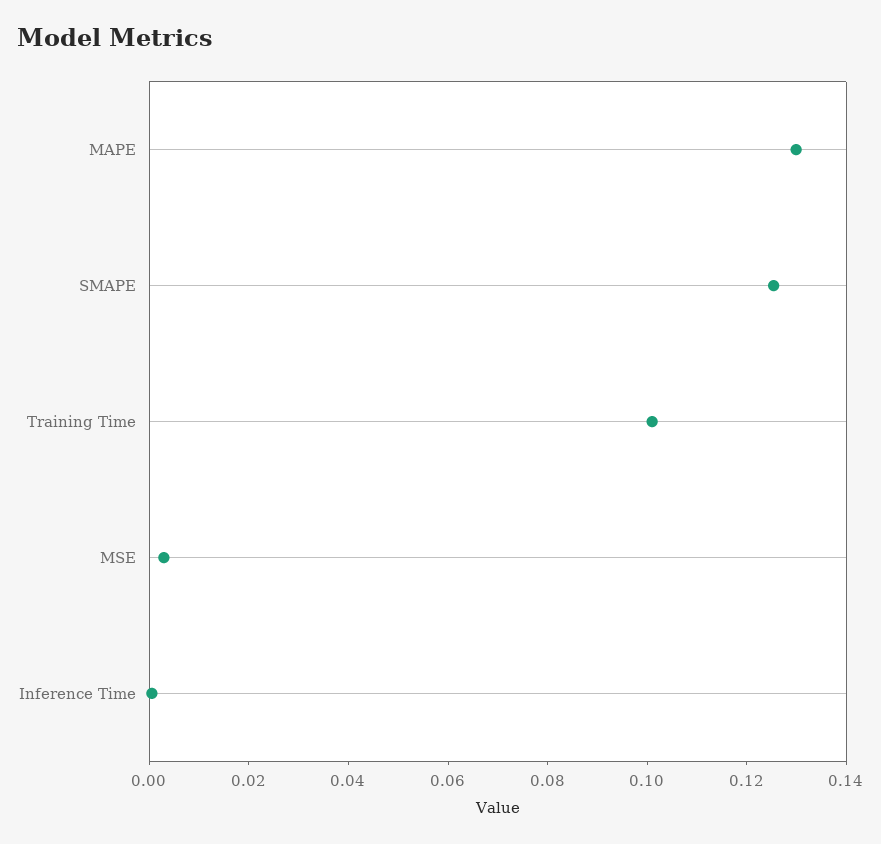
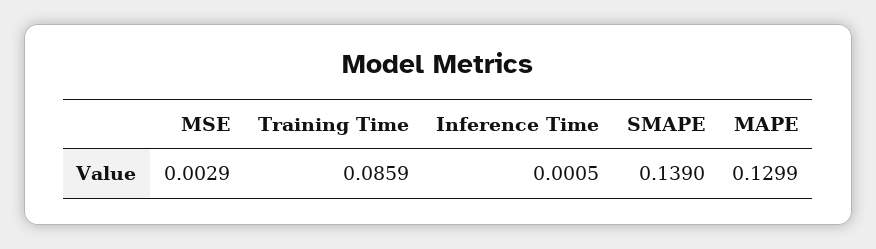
  {
    "MAPE": 0.1299,
-   "SMAPE": 0.125,
+   "SMAPE": 0.139,
-   "Training Time": 0.1,
+   "Training Time": 0.0859,
    "MSE": 0.0029,
    "Inference Time": 0.0005
  }

